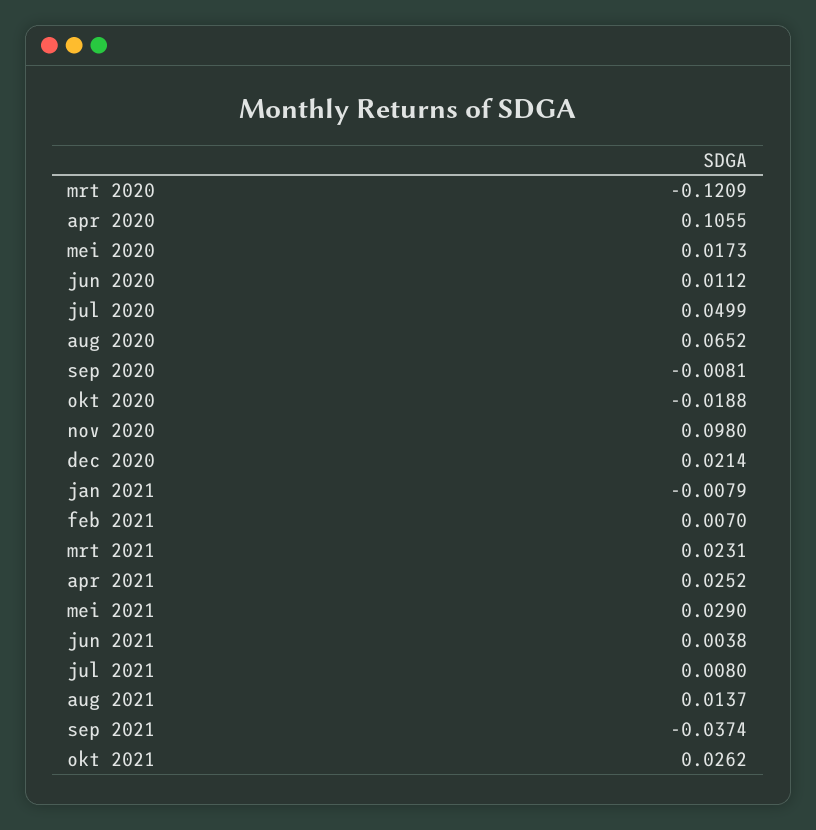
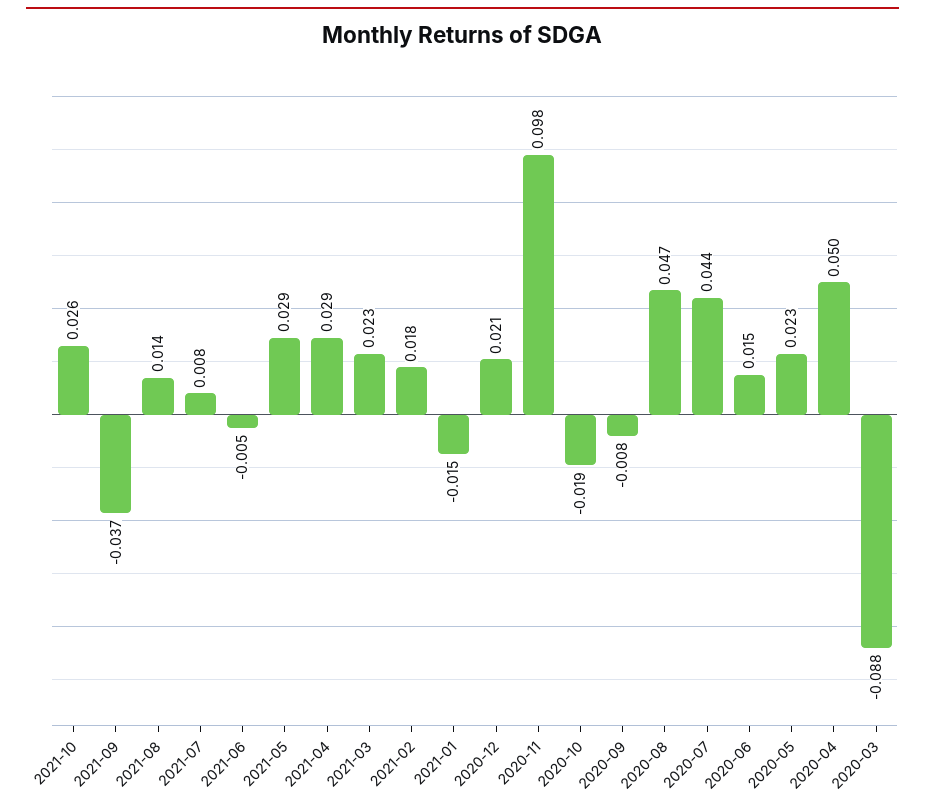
  {
-   "mrt 2020": -0.1209,
+   "mrt 2020": -0.088,
-   "apr 2020": 0.1055,
+   "apr 2020": 0.05,
-   "mei 2020": 0.0173,
+   "mei 2020": 0.023,
-   "jun 2020": 0.0112,
+   "jun 2020": 0.015,
-   "jul 2020": 0.0499,
+   "jul 2020": 0.044,
-   "aug 2020": 0.0652,
+   "aug 2020": 0.047,
    "sep 2020": -0.0081,
    "okt 2020": -0.0188,
    "nov 2020": 0.098,
    "dec 2020": 0.0214,
-   "jan 2021": -0.0079,
+   "jan 2021": -0.015,
-   "feb 2021": 0.007,
+   "feb 2021": 0.018,
    "mrt 2021": 0.0231,
-   "apr 2021": 0.0252,
+   "apr 2021": 0.029,
    "mei 2021": 0.029,
-   "jun 2021": 0.0038,
+   "jun 2021": -0.005,
    "jul 2021": 0.008,
    "aug 2021": 0.0137,
    "sep 2021": -0.0374,
    "okt 2021": 0.0262
  }

